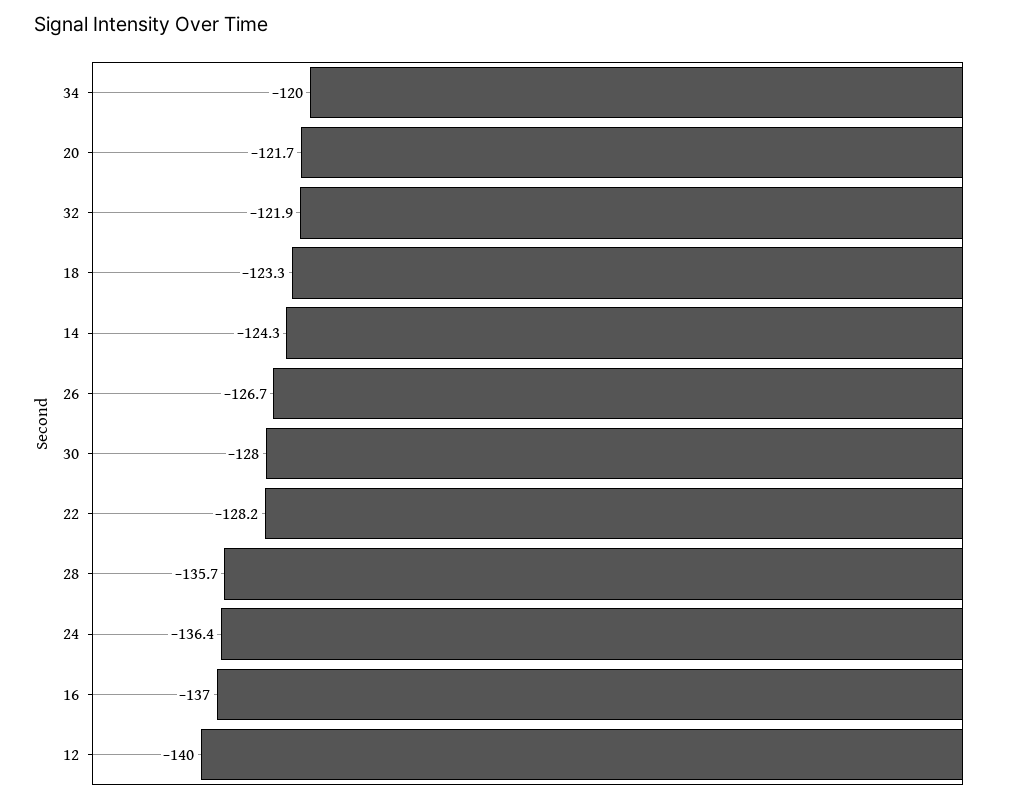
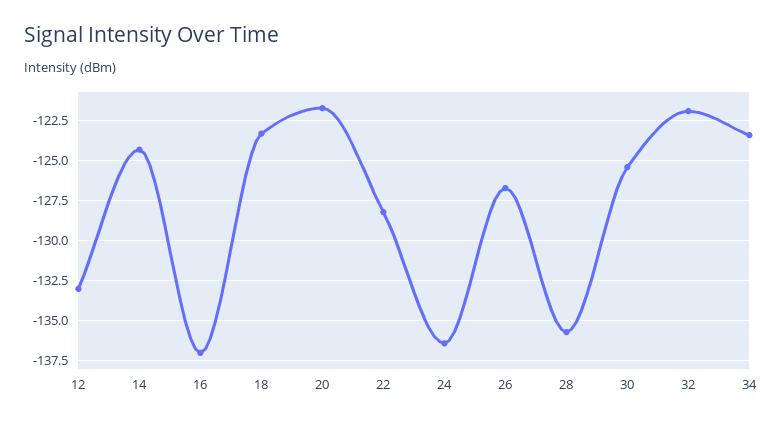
  {
-   "34": -120,
+   "34": -123.5,
    "20": -121.7,
    "32": -121.9,
    "18": -123.3,
    "14": -124.3,
    "26": -126.7,
-   "30": -128,
+   "30": -125.5,
    "22": -128.2,
    "28": -135.7,
    "24": -136.4,
    "16": -137,
-   "12": -140
+   "12": -133
  }

